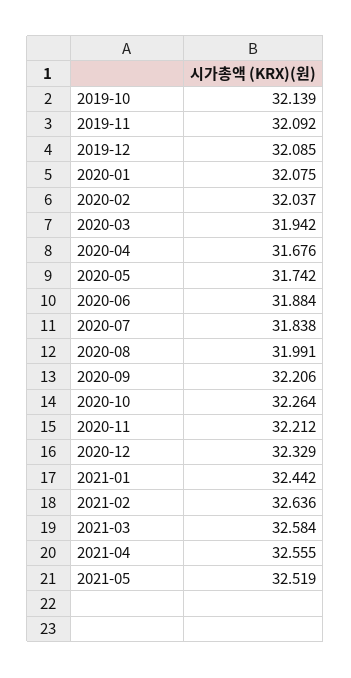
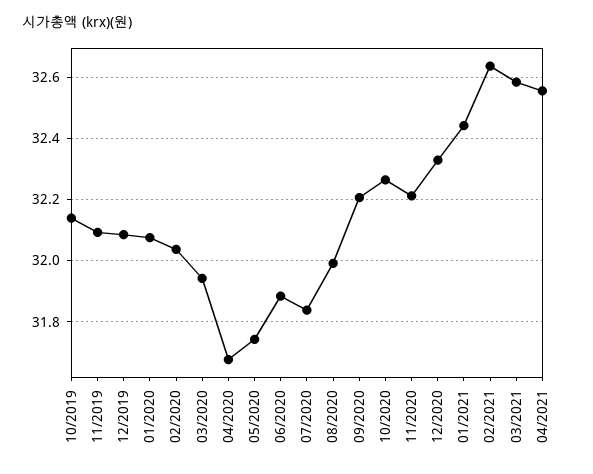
  {
    "2019-10": 32.139,
    "2019-11": 32.092,
    "2019-12": 32.085,
    "2020-01": 32.075,
    "2020-02": 32.037,
    "2020-03": 31.942,
    "2020-04": 31.676,
    "2020-05": 31.742,
    "2020-06": 31.884,
    "2020-07": 31.838,
    "2020-08": 31.991,
    "2020-09": 32.206,
    "2020-10": 32.264,
    "2020-11": 32.212,
    "2020-12": 32.329,
    "2021-01": 32.442,
    "2021-02": 32.636,
    "2021-03": 32.584,
-   "2021-04": 32.555,
+   "2021-04": 32.555
-   "2021-05": 32.519
  }

